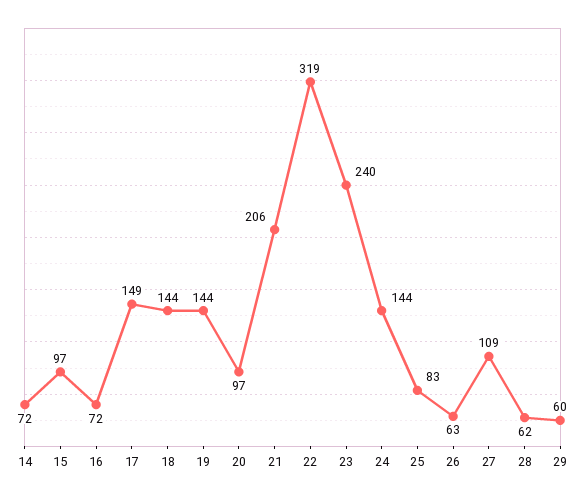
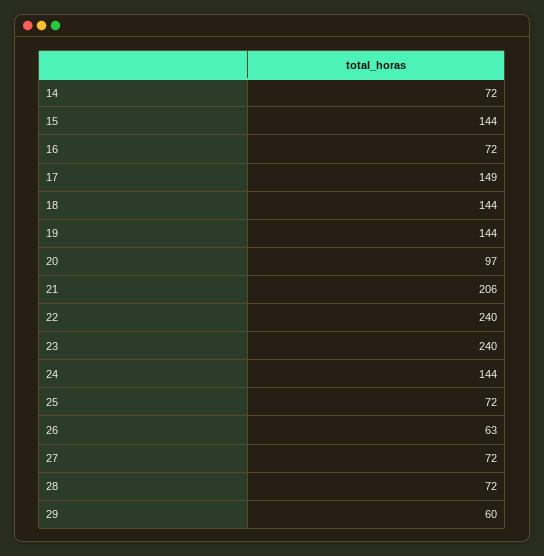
  {
    "14": 72,
-   "15": 97,
+   "15": 144,
    "16": 72,
    "17": 149,
    "18": 144,
    "19": 144,
    "20": 97,
    "21": 206,
-   "22": 319,
+   "22": 240,
    "23": 240,
    "24": 144,
-   "25": 83,
+   "25": 72,
    "26": 63,
-   "27": 109,
+   "27": 72,
-   "28": 62,
+   "28": 72,
    "29": 60
  }

